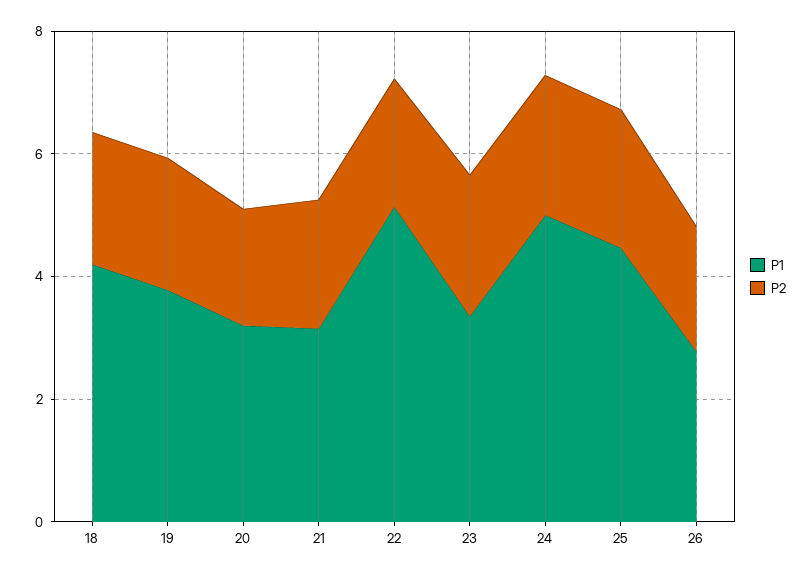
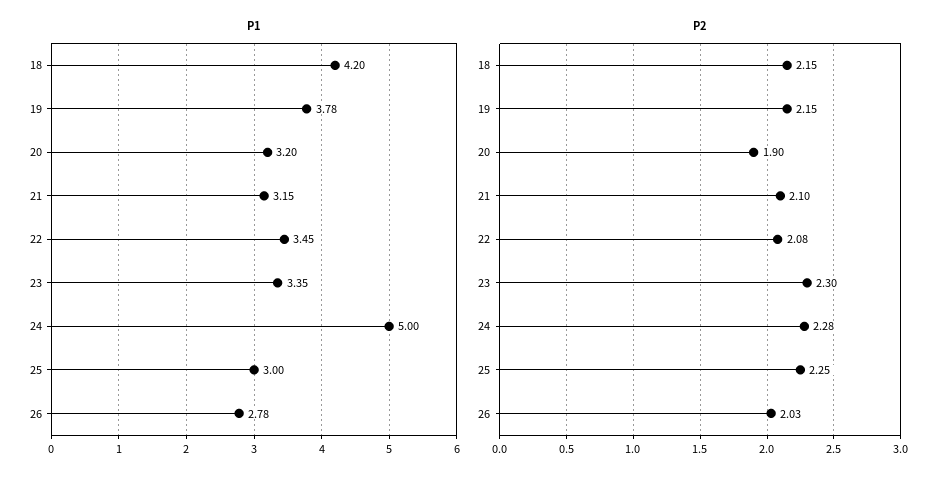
  {
    "P1": {
      "18": 4.2,
      "19": 3.78,
      "20": 3.2,
      "21": 3.15,
-     "22": 5,
+     "22": 3.45,
      "23": 3.35,
      "24": 5,
-     "25": 4.5,
+     "25": 3,
      "26": 2.78
    },
    "P2": {
      "18": 2.15,
      "19": 2.15,
      "20": 1.9,
      "21": 2.1,
      "22": 2.08,
      "23": 2.3,
      "24": 2.28,
      "25": 2.25,
      "26": 2.03
    }
  }

